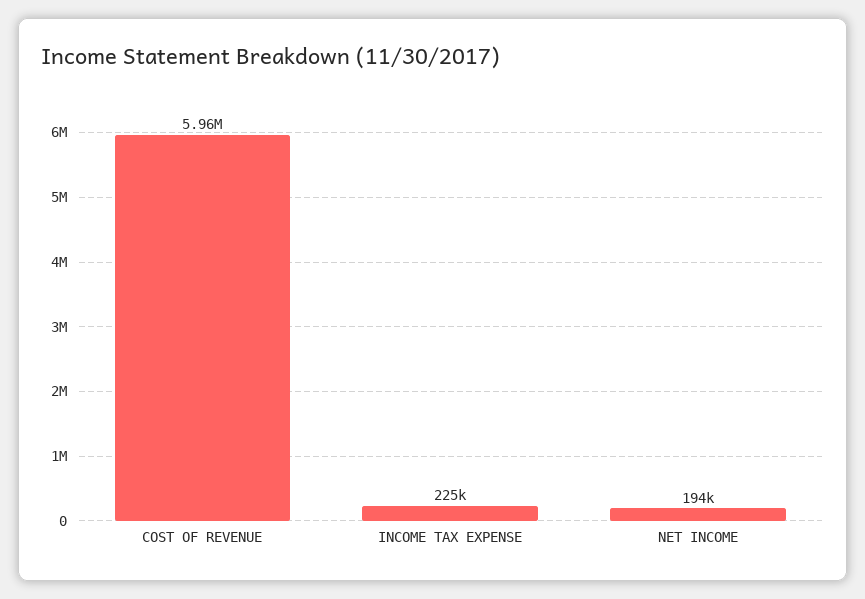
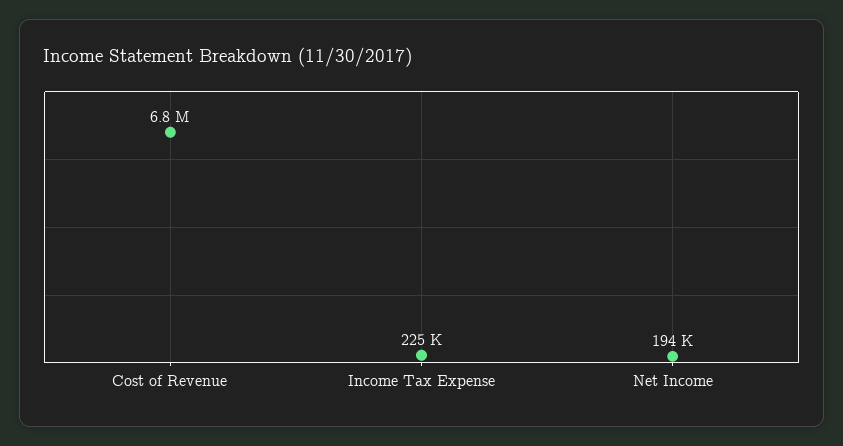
  {
-   "COST OF REVENUE": 5960000,
+   "COST OF REVENUE": 6800000,
    "INCOME TAX EXPENSE": 225000,
    "NET INCOME": 194000
  }

